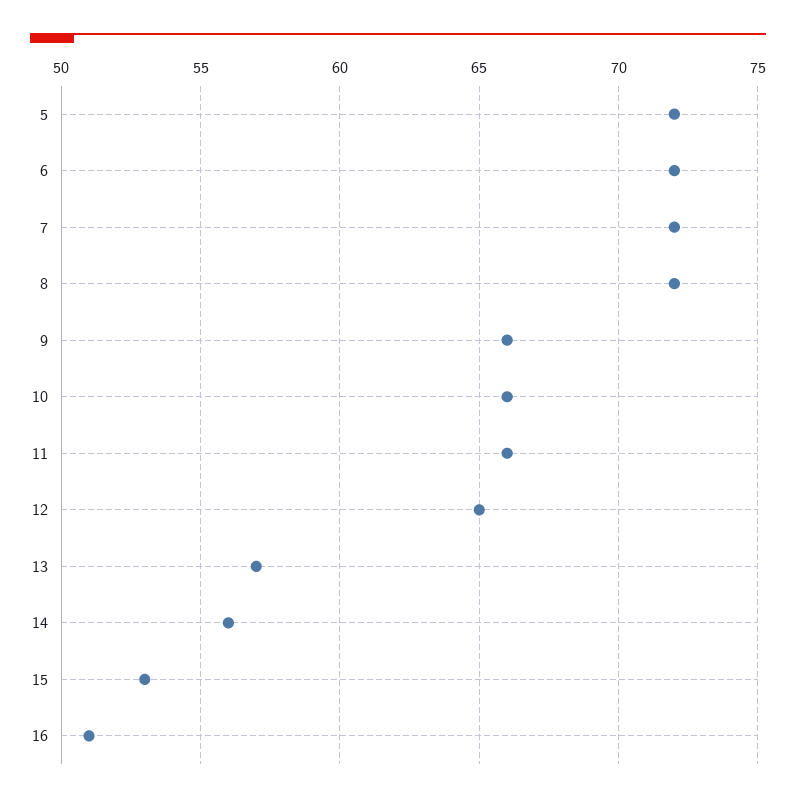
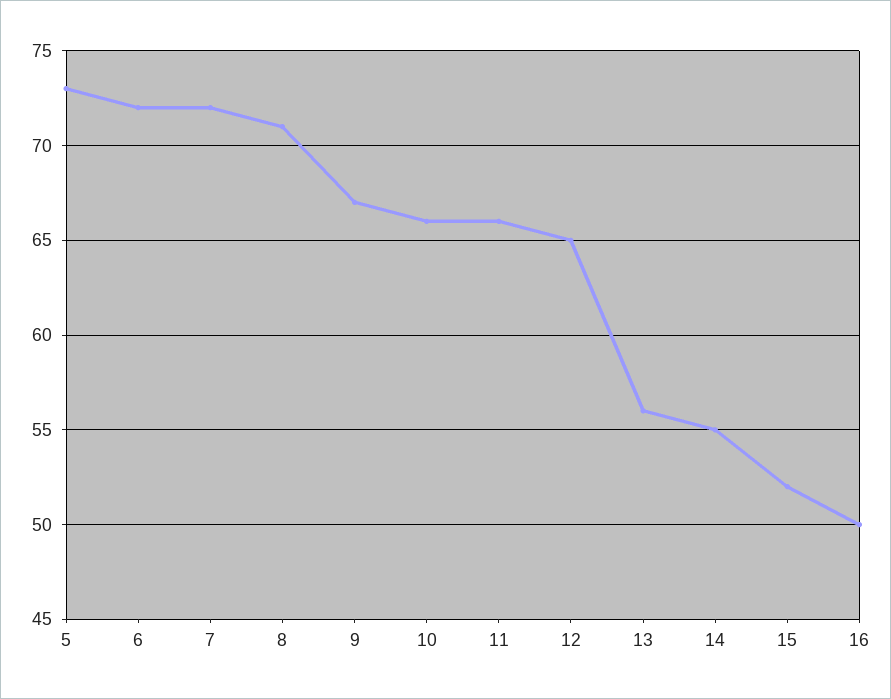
  {
-   "5": 72,
+   "5": 73,
    "6": 72,
    "7": 72,
-   "8": 72,
+   "8": 71,
-   "9": 66,
+   "9": 67,
    "10": 66,
    "11": 66,
    "12": 65,
-   "13": 57,
+   "13": 56,
-   "14": 56,
+   "14": 55,
-   "15": 53,
+   "15": 52,
-   "16": 51
+   "16": 50
  }

